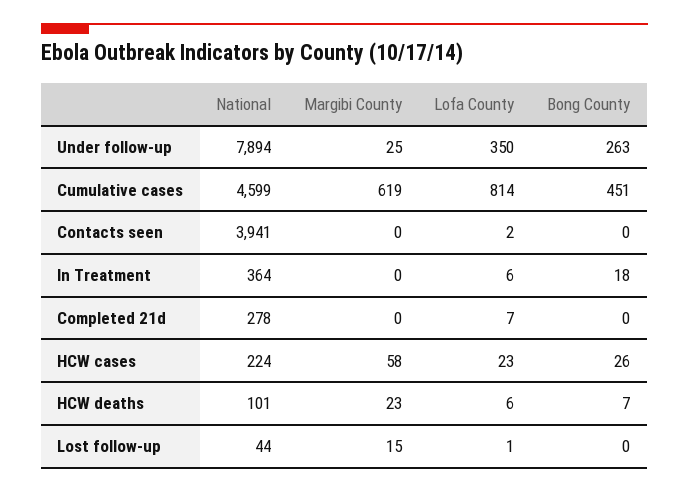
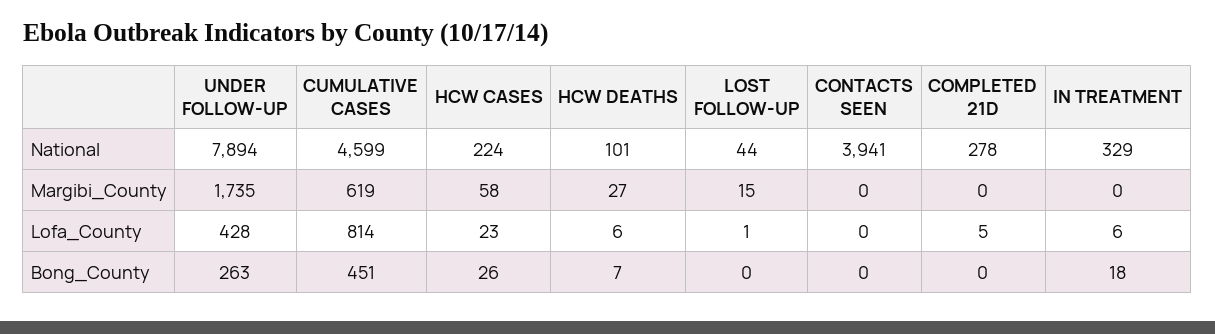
  {
    "National": {
      "Under follow-up": 7894,
      "Cumulative cases": 4599,
      "Contacts seen": 3941,
-     "In Treatment": 364,
+     "In Treatment": 329,
      "Completed 21d": 278,
      "HCW cases": 224,
      "HCW deaths": 101,
      "Lost follow-up": 44
    },
    "Margibi County": {
-     "Under follow-up": 25,
+     "Under follow-up": 1735,
      "Cumulative cases": 619,
      "Contacts seen": 0,
      "In Treatment": 0,
      "Completed 21d": 0,
      "HCW cases": 58,
-     "HCW deaths": 23,
+     "HCW deaths": 27,
      "Lost follow-up": 15
    },
    "Lofa County": {
-     "Under follow-up": 350,
+     "Under follow-up": 428,
      "Cumulative cases": 814,
-     "Contacts seen": 2,
+     "Contacts seen": 0,
      "In Treatment": 6,
-     "Completed 21d": 7,
+     "Completed 21d": 5,
      "HCW cases": 23,
      "HCW deaths": 6,
      "Lost follow-up": 1
    },
    "Bong County": {
      "Under follow-up": 263,
      "Cumulative cases": 451,
      "Contacts seen": 0,
      "In Treatment": 18,
      "Completed 21d": 0,
      "HCW cases": 26,
      "HCW deaths": 7,
      "Lost follow-up": 0
    }
  }

